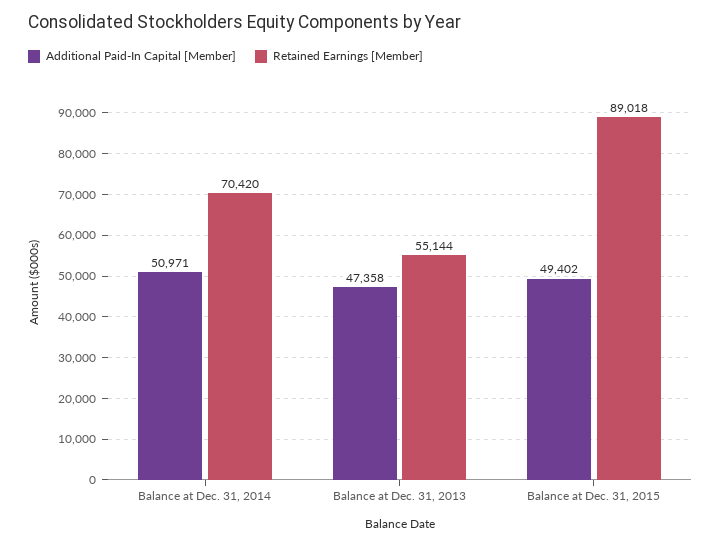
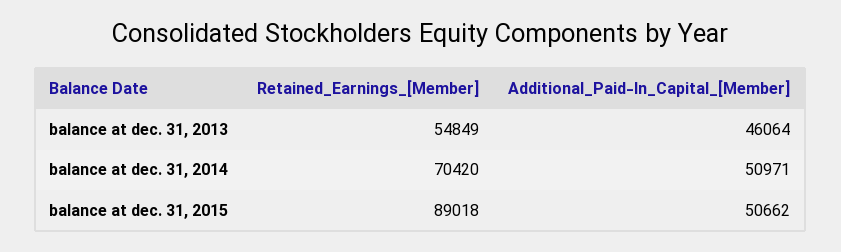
  {
    "Additional Paid-In Capital [Member]": {
      "Balance at Dec. 31, 2014": 50971,
-     "Balance at Dec. 31, 2013": 47358,
+     "Balance at Dec. 31, 2013": 46064,
-     "Balance at Dec. 31, 2015": 49402
+     "Balance at Dec. 31, 2015": 50662
    },
    "Retained Earnings [Member]": {
      "Balance at Dec. 31, 2014": 70420,
-     "Balance at Dec. 31, 2013": 55144,
+     "Balance at Dec. 31, 2013": 54849,
      "Balance at Dec. 31, 2015": 89018
    }
  }

